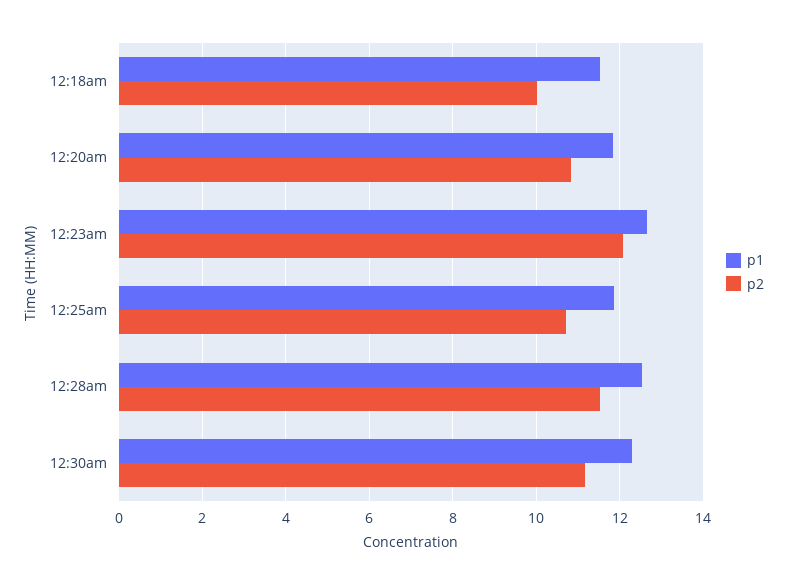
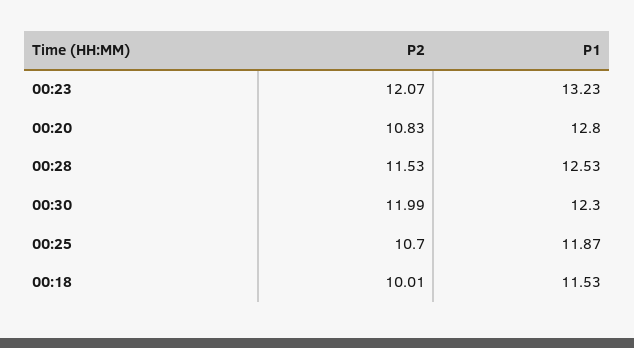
  {
    "p1": {
      "12:18am": 11.53,
-     "12:20am": 11.8,
+     "12:20am": 12.8,
-     "12:23am": 12.6,
+     "12:23am": 13.23,
      "12:25am": 11.87,
      "12:28am": 12.53,
      "12:30am": 12.3
    },
    "p2": {
      "12:18am": 10.01,
      "12:20am": 10.83,
      "12:23am": 12.07,
      "12:25am": 10.7,
      "12:28am": 11.53,
-     "12:30am": 11.2
+     "12:30am": 11.99
    }
  }

